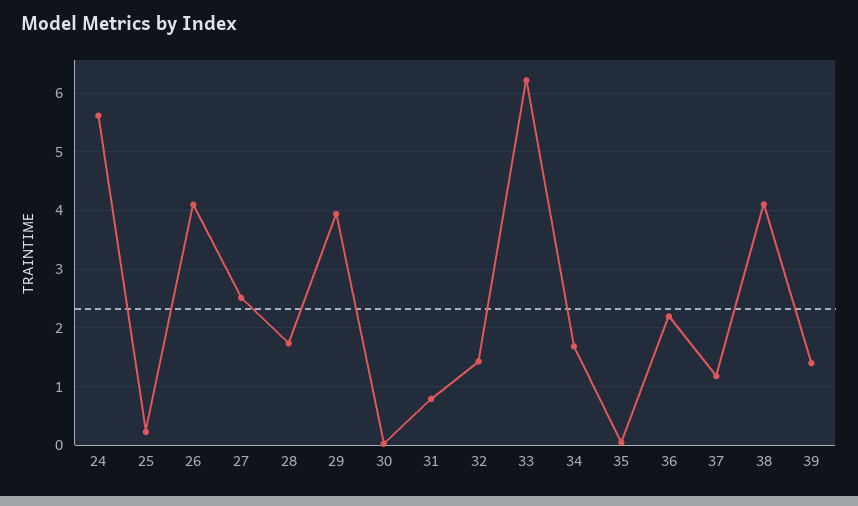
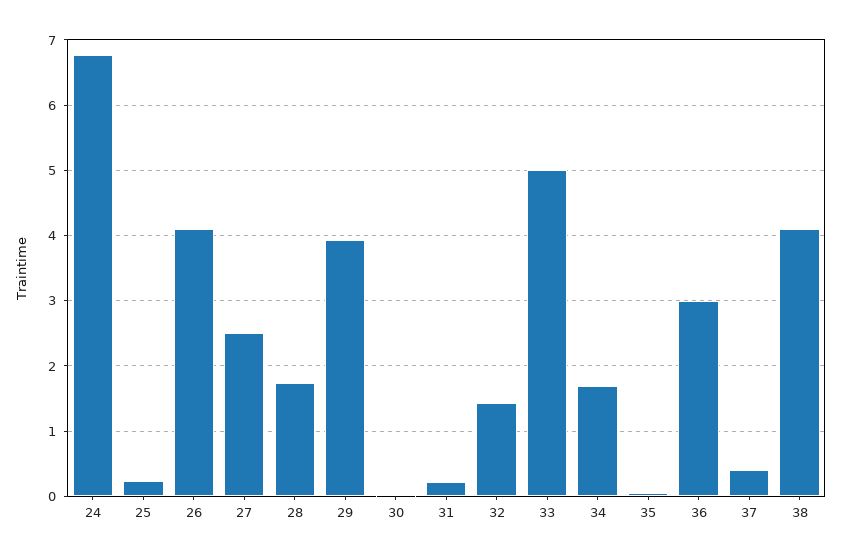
  {
-   "24": 5.6,
+   "24": 6.8,
    "25": 0.2,
    "26": 4.1,
    "27": 2.5,
    "28": 1.7,
    "29": 3.9,
    "30": 0,
-   "31": 0.8,
+   "31": 0.2,
    "32": 1.4,
-   "33": 6.2,
+   "33": 5,
    "34": 1.7,
    "35": 0,
-   "36": 2.2,
+   "36": 3,
-   "37": 1.2,
+   "37": 0.4,
-   "38": 4.1,
+   "38": 4.1
-   "39": 1.4
  }

